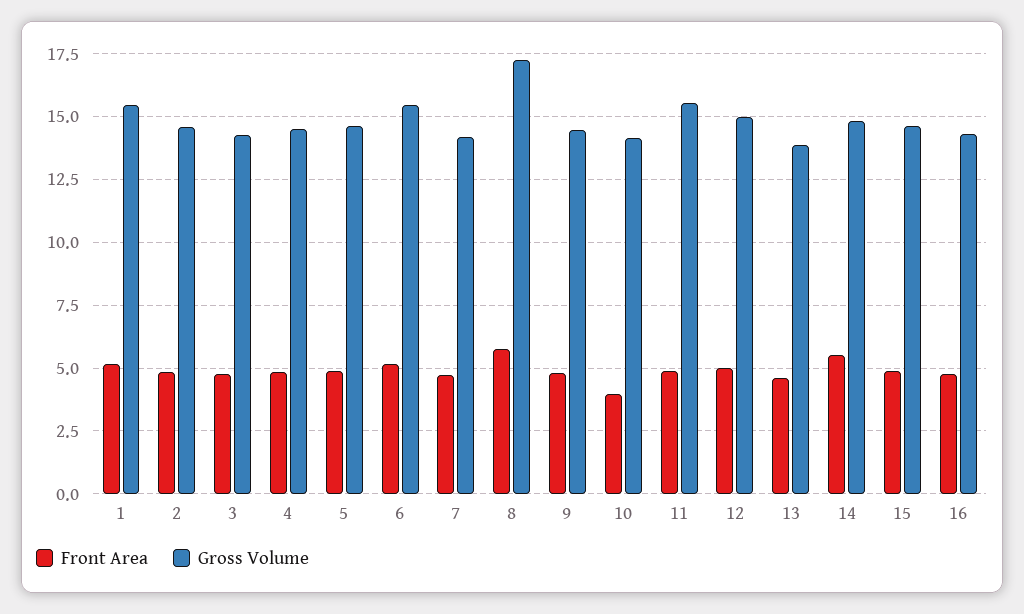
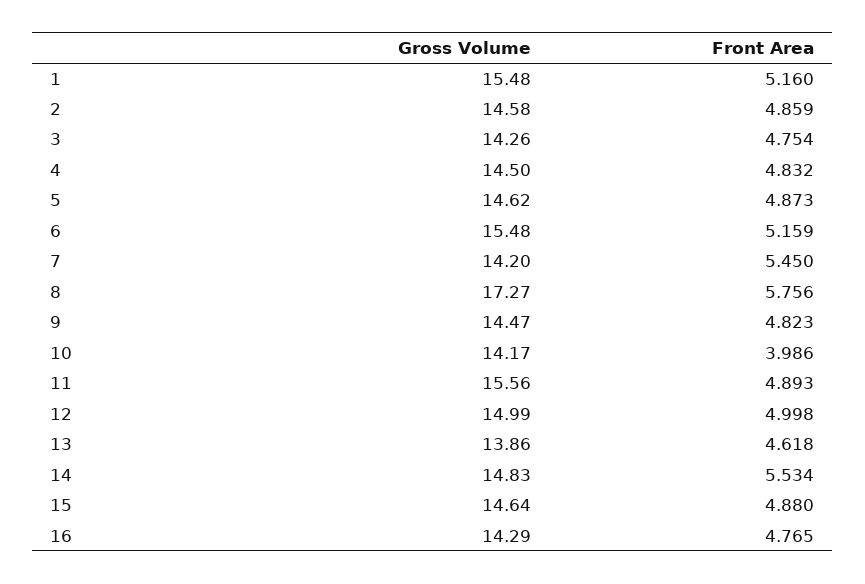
  {
    "Front Area": {
      "1": 5.16,
      "2": 4.859,
      "3": 4.754,
      "4": 4.832,
      "5": 4.873,
      "6": 5.159,
-     "7": 4.75,
+     "7": 5.45,
      "8": 5.756,
      "9": 4.823,
      "10": 3.986,
      "11": 4.893,
      "12": 4.998,
      "13": 4.618,
      "14": 5.534,
      "15": 4.88,
      "16": 4.765
    },
    "Gross Volume": {
      "1": 15.48,
      "2": 14.58,
      "3": 14.26,
      "4": 14.5,
      "5": 14.62,
      "6": 15.48,
      "7": 14.2,
      "8": 17.27,
      "9": 14.47,
      "10": 14.17,
      "11": 15.56,
      "12": 14.99,
      "13": 13.86,
      "14": 14.83,
      "15": 14.64,
      "16": 14.29
    }
  }

